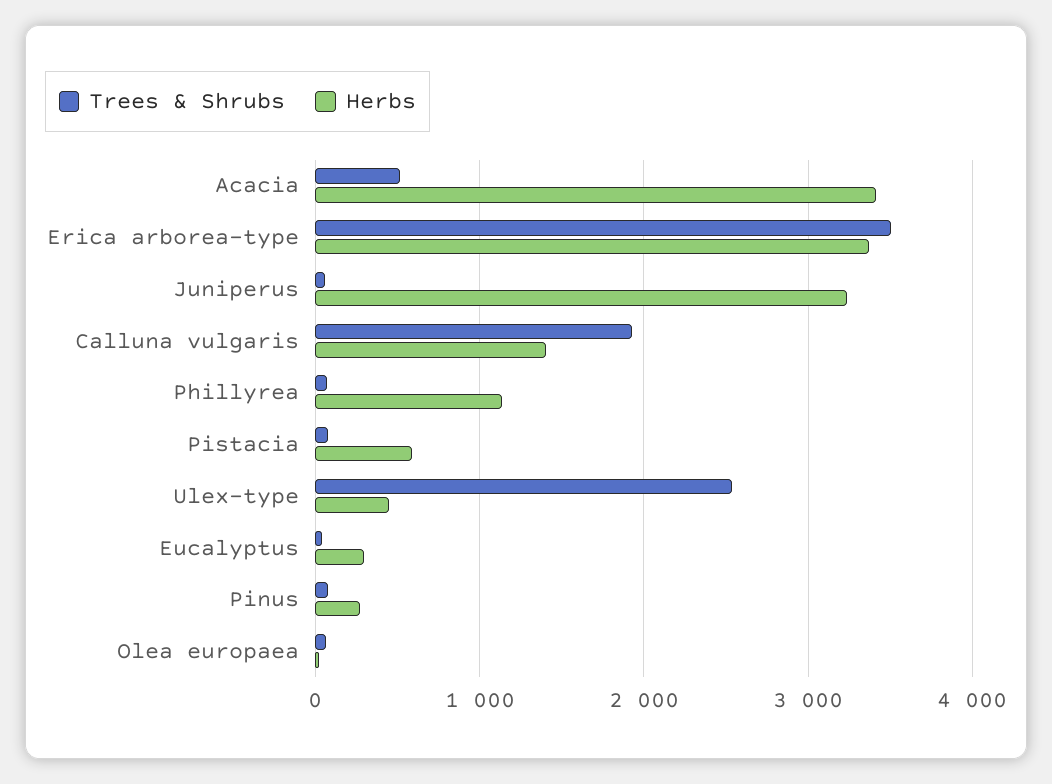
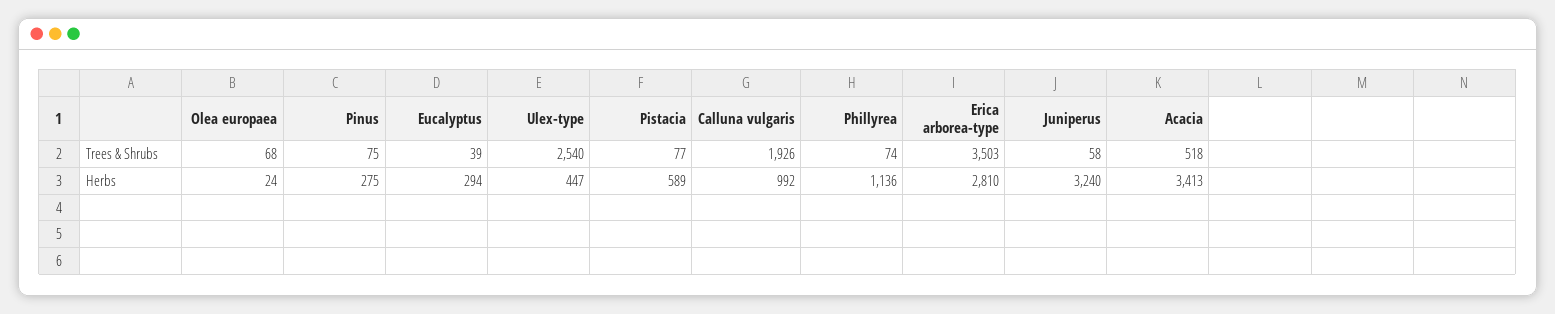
  {
    "Trees & Shrubs": {
      "Acacia": 518,
      "Erica arborea-type": 3503,
      "Juniperus": 58,
      "Calluna vulgaris": 1926,
      "Phillyrea": 74,
      "Pistacia": 77,
      "Ulex-type": 2540,
      "Eucalyptus": 39,
      "Pinus": 75,
      "Olea europaea": 68
    },
    "Herbs": {
      "Acacia": 3413,
-     "Erica arborea-type": 3400,
+     "Erica arborea-type": 2810,
      "Juniperus": 3240,
-     "Calluna vulgaris": 1400,
+     "Calluna vulgaris": 992,
      "Phillyrea": 1136,
      "Pistacia": 589,
      "Ulex-type": 447,
      "Eucalyptus": 294,
      "Pinus": 275,
      "Olea europaea": 24
    }
  }

